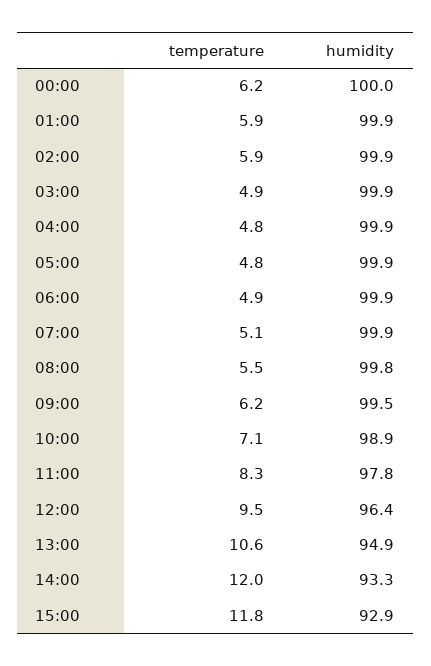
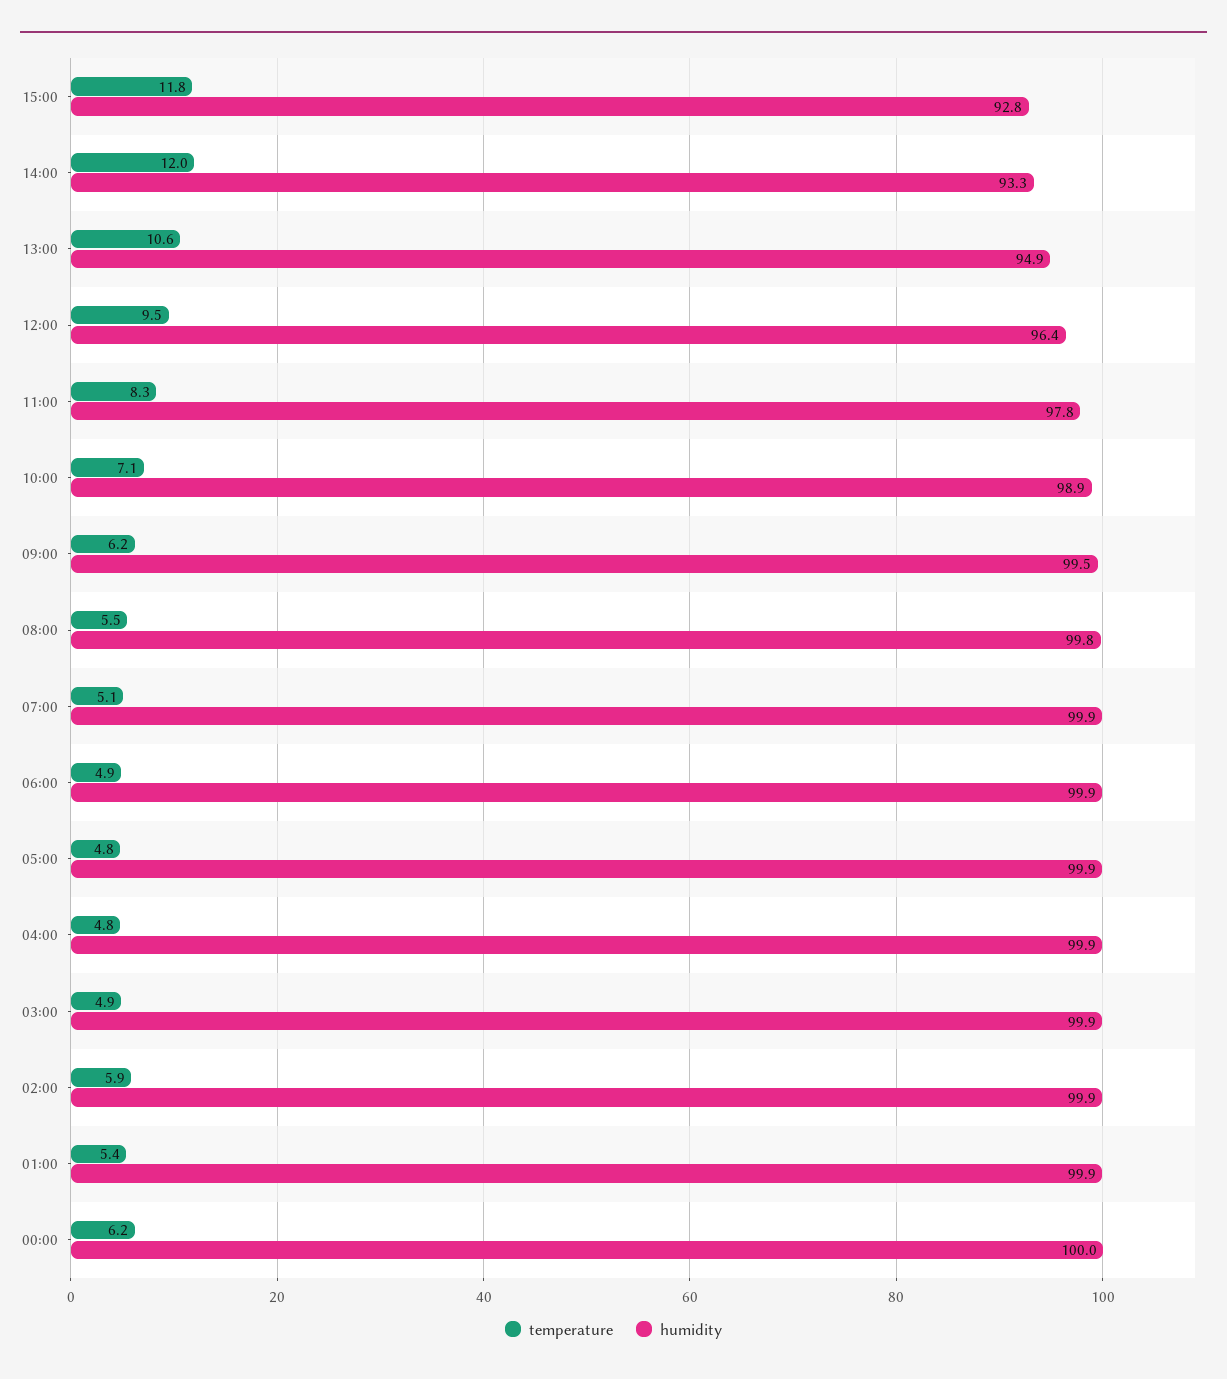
  {
    "temperature": {
      "00:00": 6.2,
-     "01:00": 5.9,
+     "01:00": 5.4,
      "02:00": 5.9,
      "03:00": 4.9,
      "04:00": 4.8,
      "05:00": 4.8,
      "06:00": 4.9,
      "07:00": 5.1,
      "08:00": 5.5,
      "09:00": 6.2,
      "10:00": 7.1,
      "11:00": 8.3,
      "12:00": 9.5,
      "13:00": 10.6,
      "14:00": 12,
      "15:00": 11.8
    },
    "humidity": {
      "00:00": 100,
      "01:00": 99.9,
      "02:00": 99.9,
      "03:00": 99.9,
      "04:00": 99.9,
      "05:00": 99.9,
      "06:00": 99.9,
      "07:00": 99.9,
      "08:00": 99.8,
      "09:00": 99.5,
      "10:00": 98.9,
      "11:00": 97.8,
      "12:00": 96.4,
      "13:00": 94.9,
      "14:00": 93.3,
-     "15:00": 92.9
+     "15:00": 92.8
    }
  }

